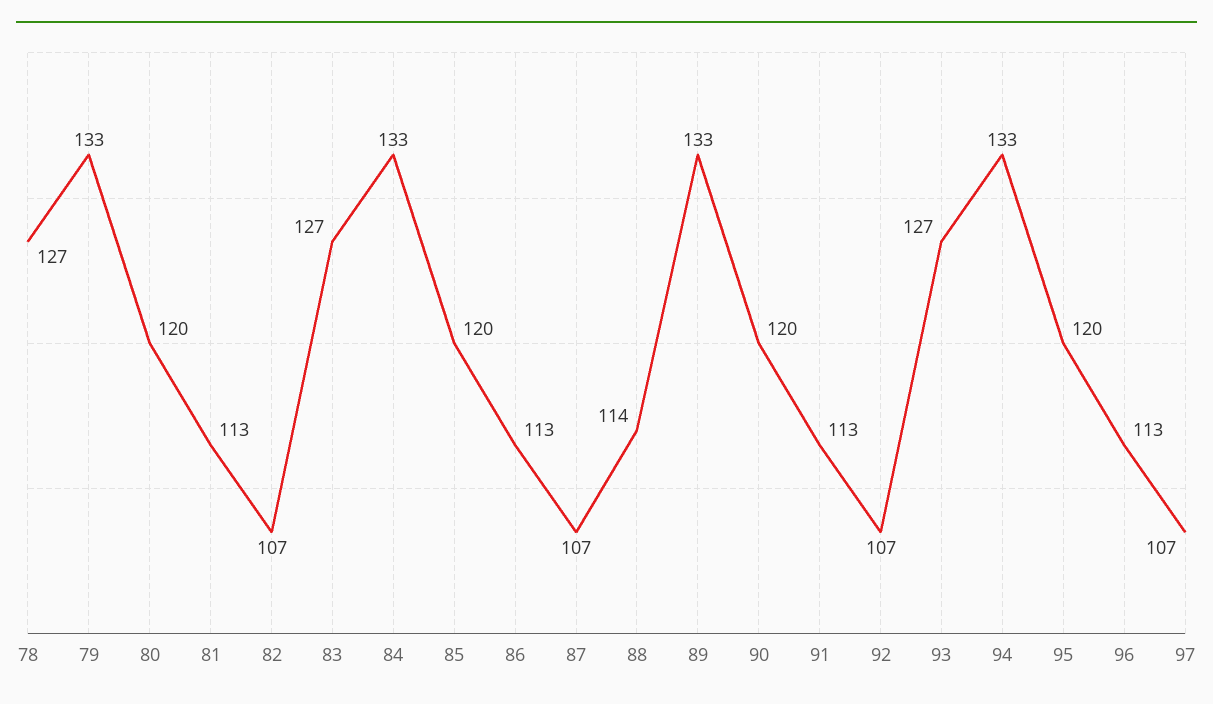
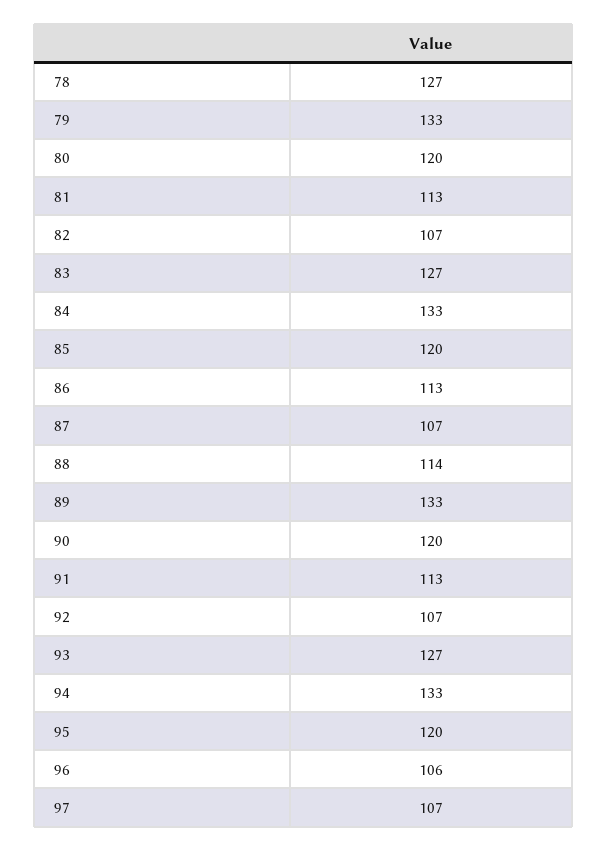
  {
    "78": 127,
    "79": 133,
    "80": 120,
    "81": 113,
    "82": 107,
    "83": 127,
    "84": 133,
    "85": 120,
    "86": 113,
    "87": 107,
    "88": 114,
    "89": 133,
    "90": 120,
    "91": 113,
    "92": 107,
    "93": 127,
    "94": 133,
    "95": 120,
-   "96": 113,
+   "96": 106,
    "97": 107
  }

